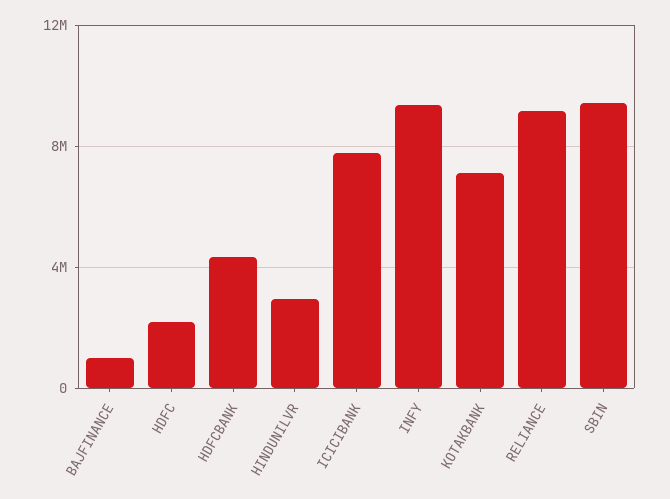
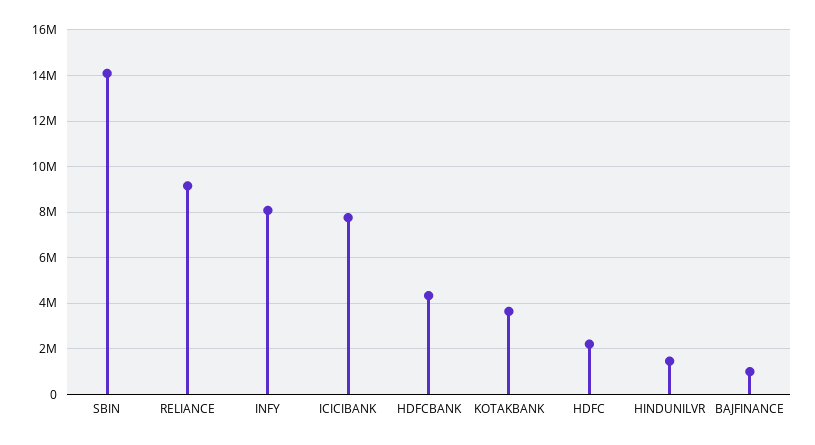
  {
    "BAJFINANCE": 1000000,
    "HDFC": 2000000,
    "HDFCBANK": 4500000,
-   "HINDUNILVR": 3000000,
+   "HINDUNILVR": 1500000,
    "ICICIBANK": 8000000,
-   "INFY": 9500000,
+   "INFY": 8000000,
-   "KOTAKBANK": 7000000,
+   "KOTAKBANK": 3500000,
    "RELIANCE": 9000000,
-   "SBIN": 9500000
+   "SBIN": 14000000
  }

